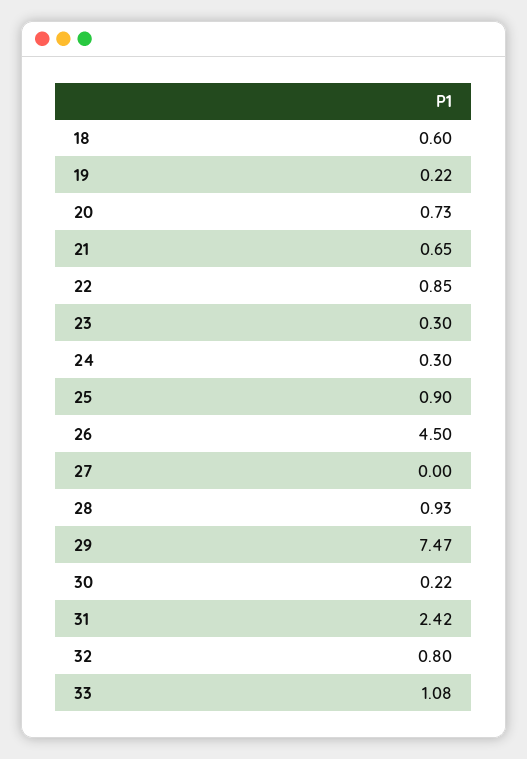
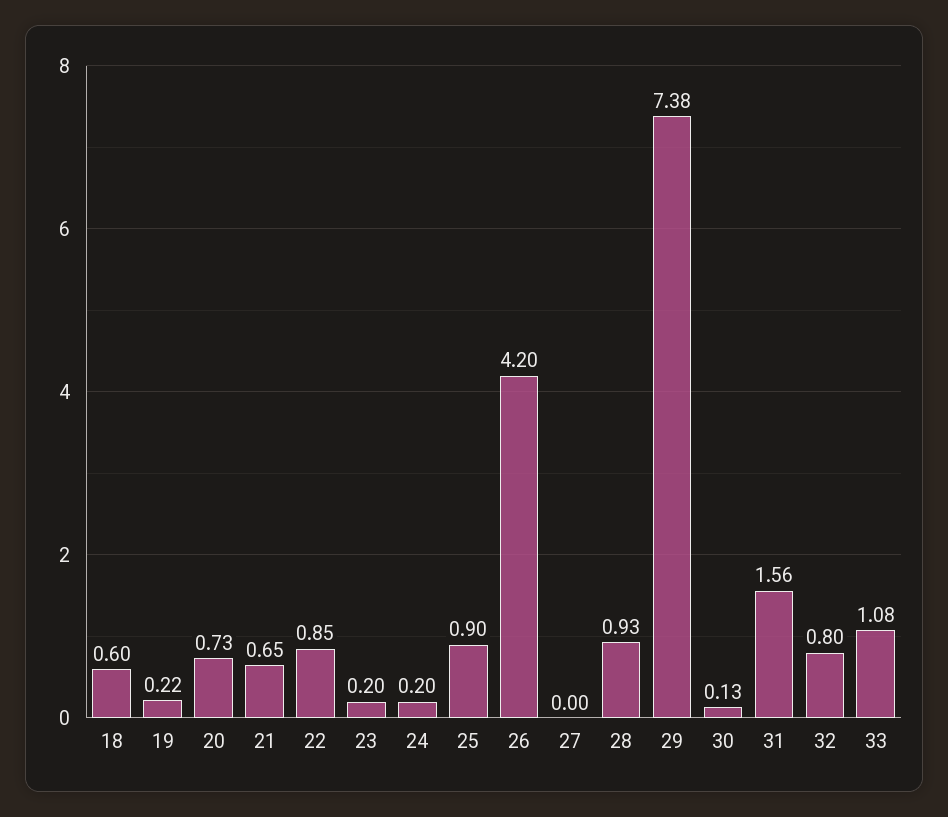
  {
    "18": 0.6,
    "19": 0.22,
    "20": 0.73,
    "21": 0.65,
    "22": 0.85,
-   "23": 0.3,
+   "23": 0.2,
-   "24": 0.3,
+   "24": 0.2,
    "25": 0.9,
-   "26": 4.5,
+   "26": 4.2,
    "27": 0,
    "28": 0.93,
-   "29": 7.47,
+   "29": 7.38,
-   "30": 0.22,
+   "30": 0.13,
-   "31": 2.42,
+   "31": 1.56,
    "32": 0.8,
    "33": 1.08
  }

